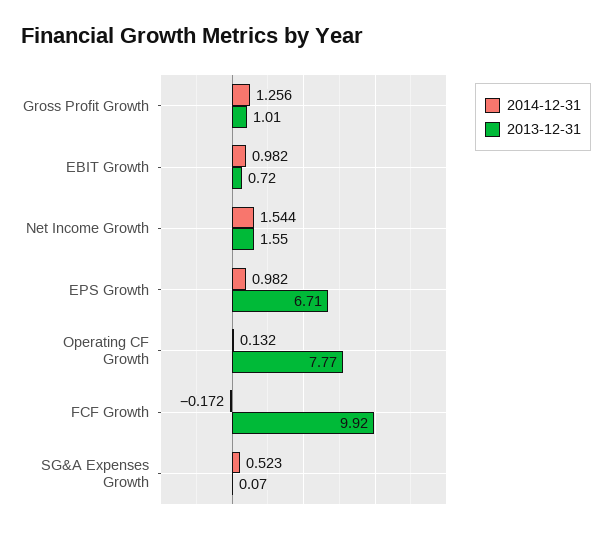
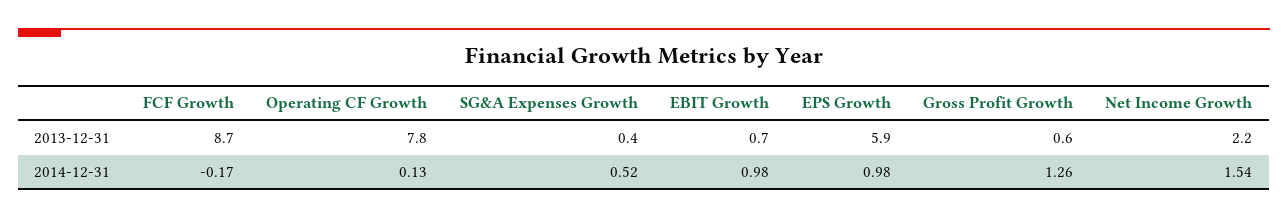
  {
    "2014-12-31": {
      "Gross Profit Growth": 1.256,
      "EBIT Growth": 0.982,
      "Net Income Growth": 1.544,
      "EPS Growth": 0.982,
      "Operating CF Growth": 0.132,
      "FCF Growth": -0.172,
      "SG&A Expenses Growth": 0.523
    },
    "2013-12-31": {
-     "Gross Profit Growth": 1.01,
+     "Gross Profit Growth": 0.6,
      "EBIT Growth": 0.72,
-     "Net Income Growth": 1.55,
+     "Net Income Growth": 2.2,
-     "EPS Growth": 6.71,
+     "EPS Growth": 5.9,
      "Operating CF Growth": 7.77,
-     "FCF Growth": 9.92,
+     "FCF Growth": 8.7,
-     "SG&A Expenses Growth": 0.07
+     "SG&A Expenses Growth": 0.4
    }
  }

